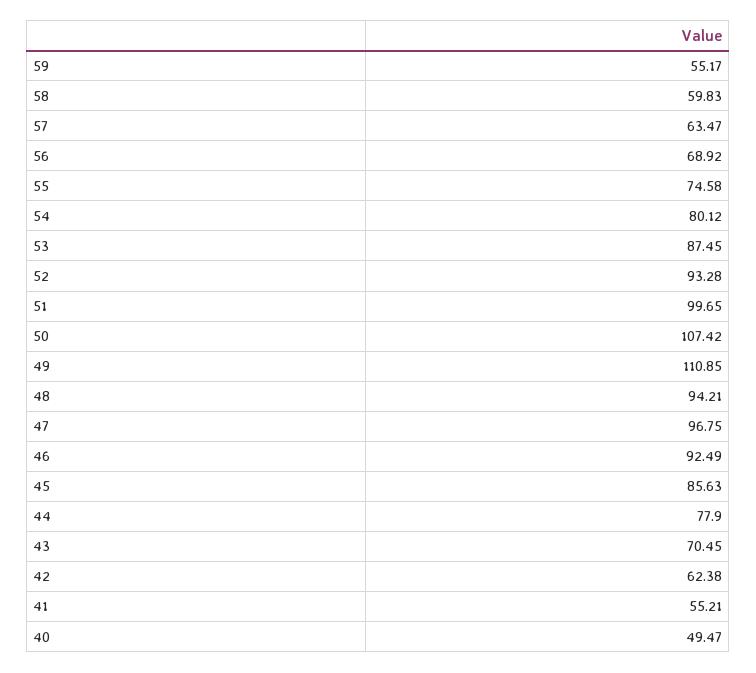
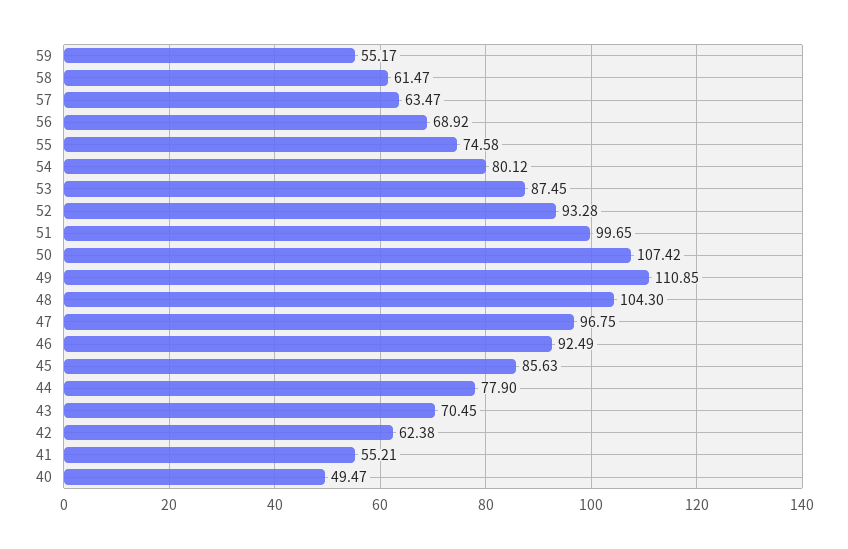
  {
    "59": 55.17,
-   "58": 59.83,
+   "58": 61.47,
    "57": 63.47,
    "56": 68.92,
    "55": 74.58,
    "54": 80.12,
    "53": 87.45,
    "52": 93.28,
    "51": 99.65,
    "50": 107.42,
    "49": 110.85,
-   "48": 94.21,
+   "48": 104.3,
    "47": 96.75,
    "46": 92.49,
    "45": 85.63,
    "44": 77.9,
    "43": 70.45,
    "42": 62.38,
    "41": 55.21,
    "40": 49.47
  }

